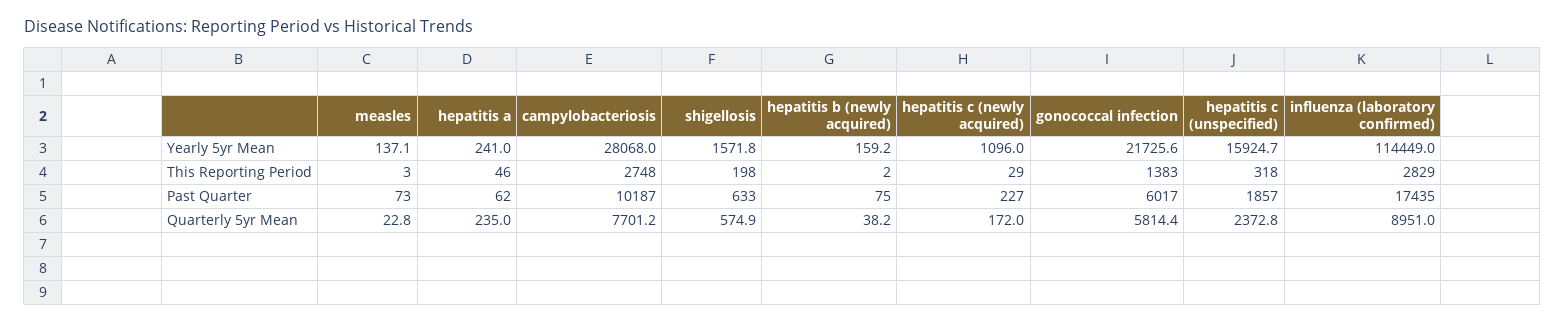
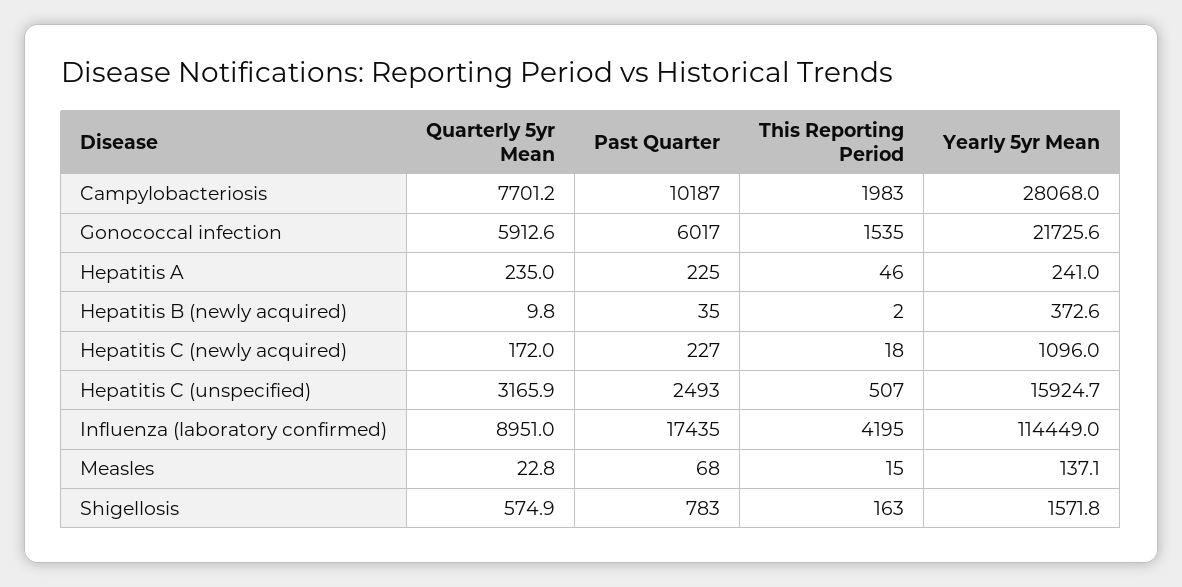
  {
    "measles": {
      "Yearly 5yr Mean": 137.1,
-     "This Reporting Period": 3,
+     "This Reporting Period": 15,
-     "Past Quarter": 73,
+     "Past Quarter": 68,
      "Quarterly 5yr Mean": 22.8
    },
    "hepatitis a": {
      "Yearly 5yr Mean": 241,
      "This Reporting Period": 46,
-     "Past Quarter": 62,
+     "Past Quarter": 225,
      "Quarterly 5yr Mean": 235
    },
    "campylobacteriosis": {
      "Yearly 5yr Mean": 28068,
-     "This Reporting Period": 2748,
+     "This Reporting Period": 1983,
      "Past Quarter": 10187,
      "Quarterly 5yr Mean": 7701.2
    },
    "shigellosis": {
      "Yearly 5yr Mean": 1571.8,
-     "This Reporting Period": 198,
+     "This Reporting Period": 163,
-     "Past Quarter": 633,
+     "Past Quarter": 783,
      "Quarterly 5yr Mean": 574.9
    },
    "hepatitis b (newly acquired)": {
-     "Yearly 5yr Mean": 159.2,
+     "Yearly 5yr Mean": 372.6,
      "This Reporting Period": 2,
-     "Past Quarter": 75,
+     "Past Quarter": 35,
-     "Quarterly 5yr Mean": 38.2
+     "Quarterly 5yr Mean": 9.8
    },
    "hepatitis c (newly acquired)": {
      "Yearly 5yr Mean": 1096,
-     "This Reporting Period": 29,
+     "This Reporting Period": 18,
      "Past Quarter": 227,
      "Quarterly 5yr Mean": 172
    },
    "gonococcal infection": {
      "Yearly 5yr Mean": 21725.6,
-     "This Reporting Period": 1383,
+     "This Reporting Period": 1535,
      "Past Quarter": 6017,
-     "Quarterly 5yr Mean": 5814.4
+     "Quarterly 5yr Mean": 5912.6
    },
    "hepatitis c (unspecified)": {
      "Yearly 5yr Mean": 15924.7,
-     "This Reporting Period": 318,
+     "This Reporting Period": 507,
-     "Past Quarter": 1857,
+     "Past Quarter": 2493,
-     "Quarterly 5yr Mean": 2372.8
+     "Quarterly 5yr Mean": 3165.9
    },
    "influenza (laboratory confirmed)": {
      "Yearly 5yr Mean": 114449,
-     "This Reporting Period": 2829,
+     "This Reporting Period": 4195,
      "Past Quarter": 17435,
      "Quarterly 5yr Mean": 8951
    }
  }

